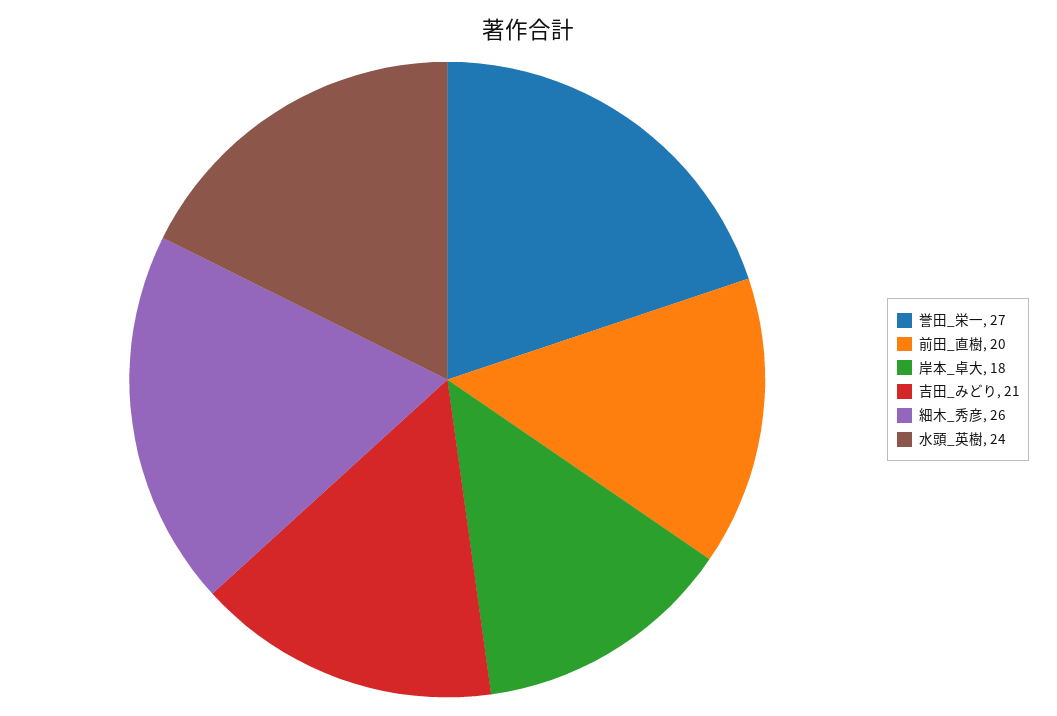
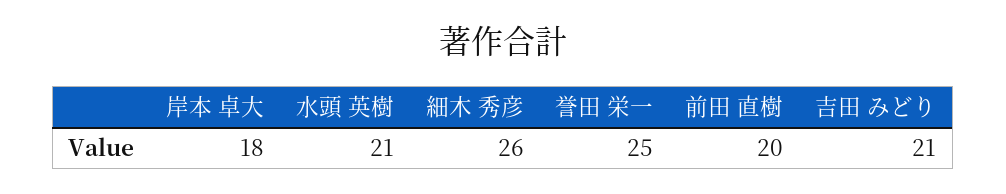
  {
-   "誉田_栄一": 27,
+   "誉田_栄一": 25,
    "前田_直樹": 20,
    "岸本_卓大": 18,
    "吉田_みどり": 21,
    "細木_秀彦": 26,
-   "水頭_英樹": 24
+   "水頭_英樹": 21
  }

